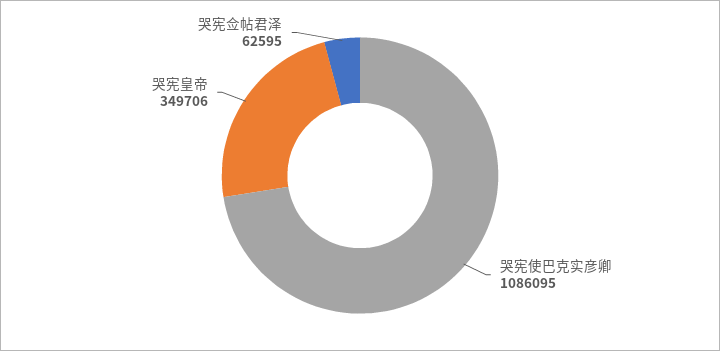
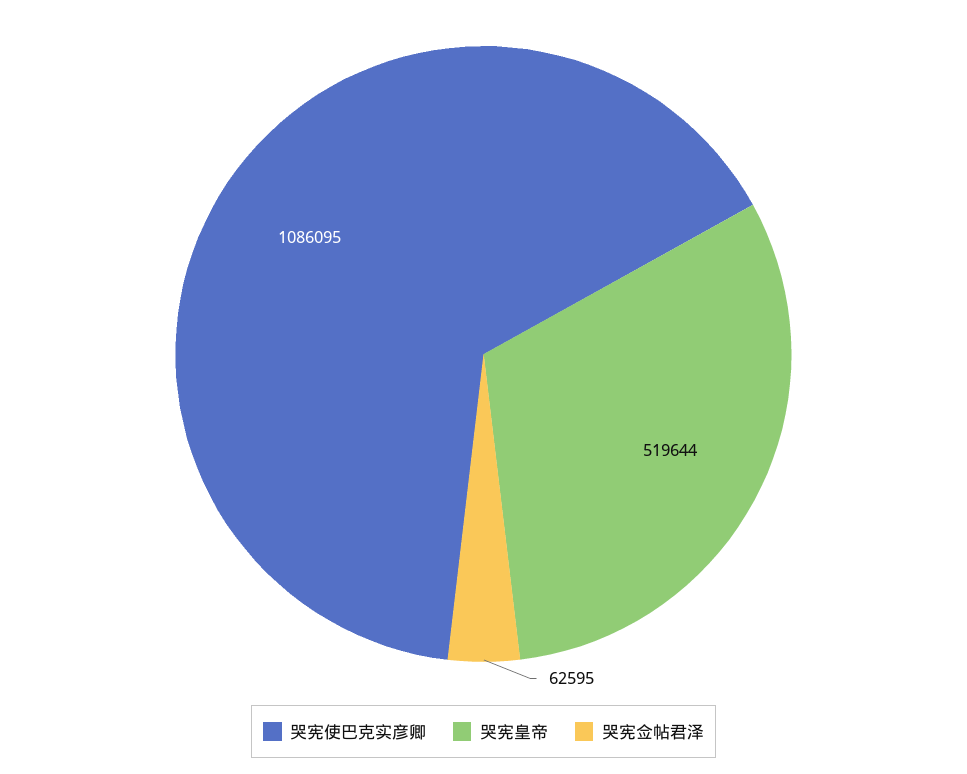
  {
    "哭宪使巴克实彦卿": 1086095,
-   "哭宪皇帝": 349706,
+   "哭宪皇帝": 519644,
    "哭宪佥帖君泽": 62595
  }

